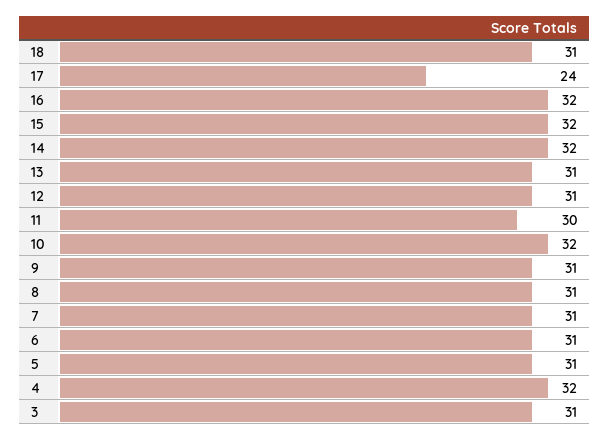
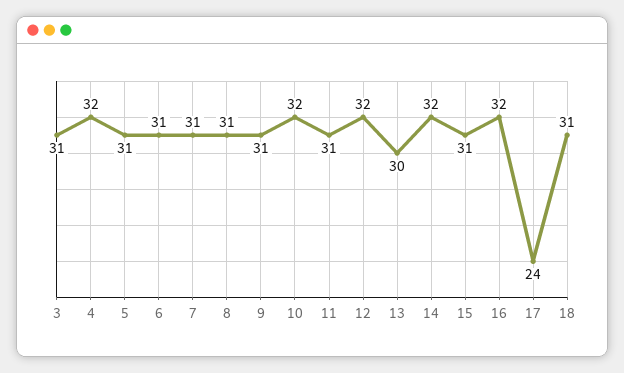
  {
    "18": 31,
    "17": 24,
    "16": 32,
-   "15": 32,
+   "15": 31,
    "14": 32,
-   "13": 31,
+   "13": 30,
-   "12": 31,
+   "12": 32,
-   "11": 30,
+   "11": 31,
    "10": 32,
    "9": 31,
    "8": 31,
    "7": 31,
    "6": 31,
    "5": 31,
    "4": 32,
    "3": 31
  }

